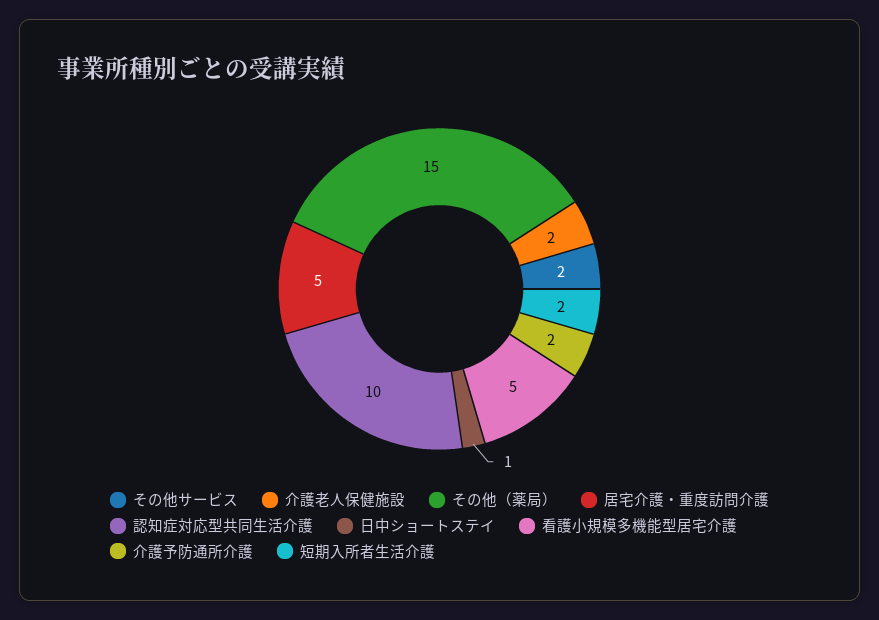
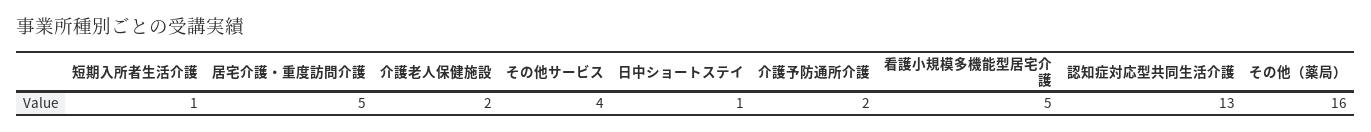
  {
-   "その他サービス": 2,
+   "その他サービス": 4,
    "介護老人保健施設": 2,
-   "その他（薬局）": 15,
+   "その他（薬局）": 16,
    "居宅介護・重度訪問介護": 5,
-   "認知症対応型共同生活介護": 10,
+   "認知症対応型共同生活介護": 13,
    "日中ショートステイ": 1,
    "看護小規模多機能型居宅介護": 5,
    "介護予防通所介護": 2,
-   "短期入所者生活介護": 2
+   "短期入所者生活介護": 1
  }

